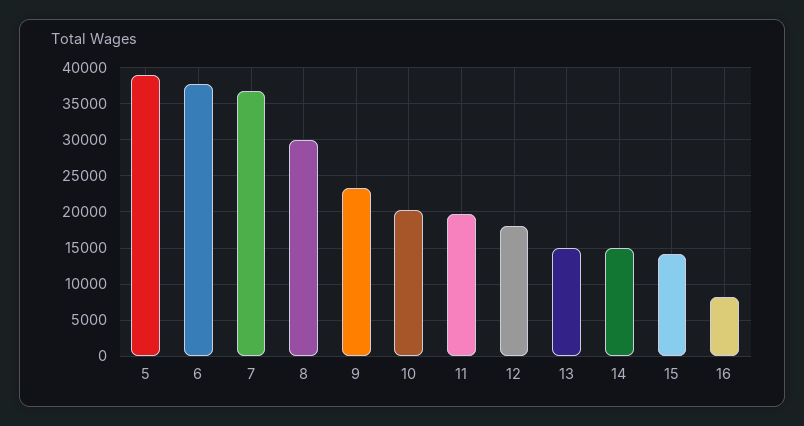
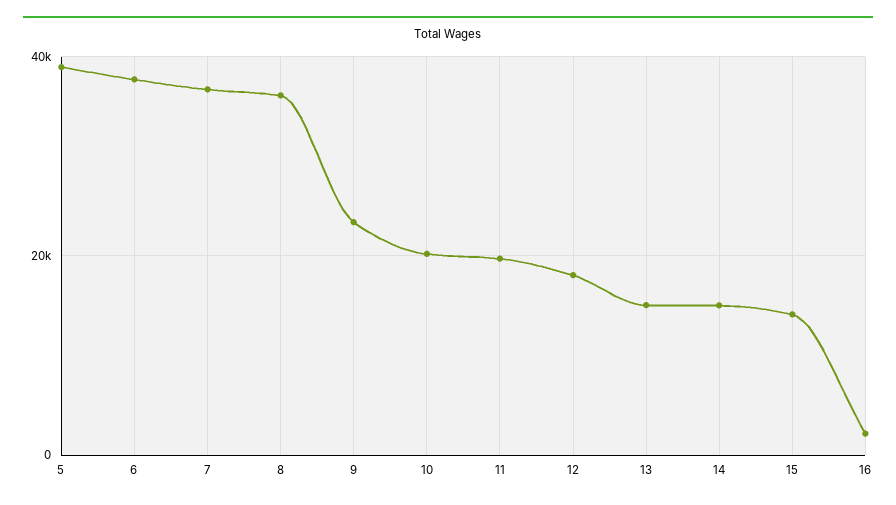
  {
    "5": 39000,
    "6": 38000,
    "7": 37000,
-   "8": 30000,
+   "8": 36000,
    "9": 23000,
    "10": 20000,
    "11": 20000,
    "12": 18000,
    "13": 15000,
    "14": 15000,
    "15": 14000,
-   "16": 8000
+   "16": 2000
  }

